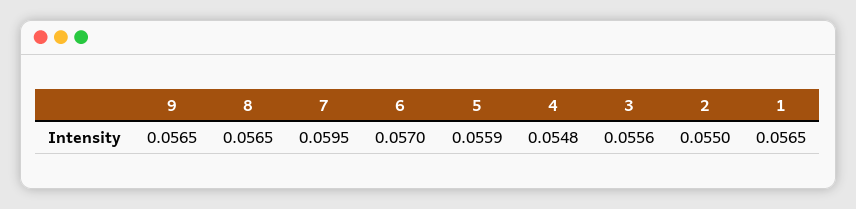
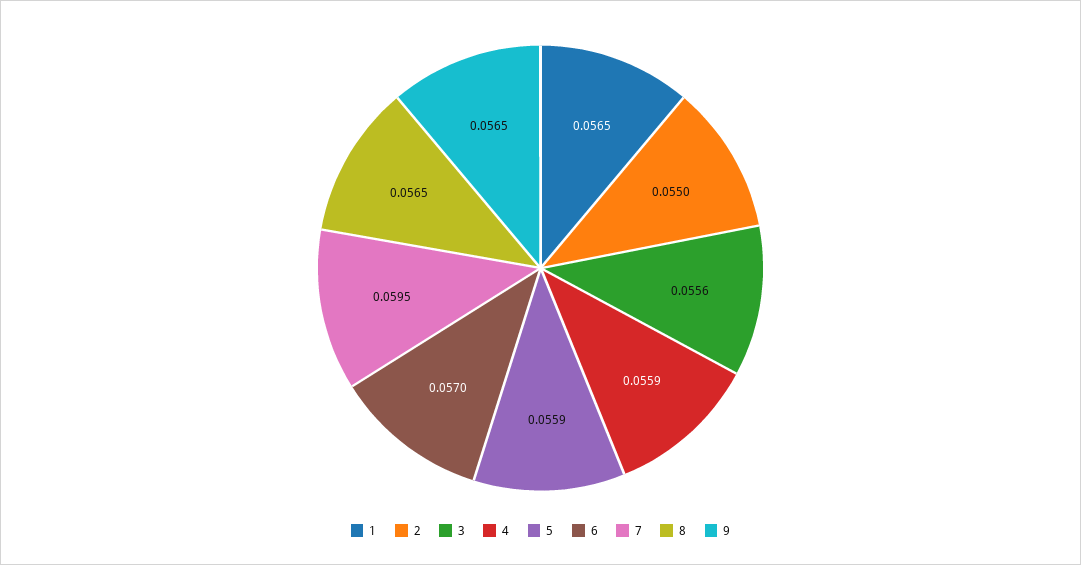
  {
    "9": 0.0565,
    "8": 0.0565,
    "7": 0.0595,
    "6": 0.057,
    "5": 0.0559,
-   "4": 0.0548,
+   "4": 0.0559,
    "3": 0.0556,
    "2": 0.055,
    "1": 0.0565
  }

